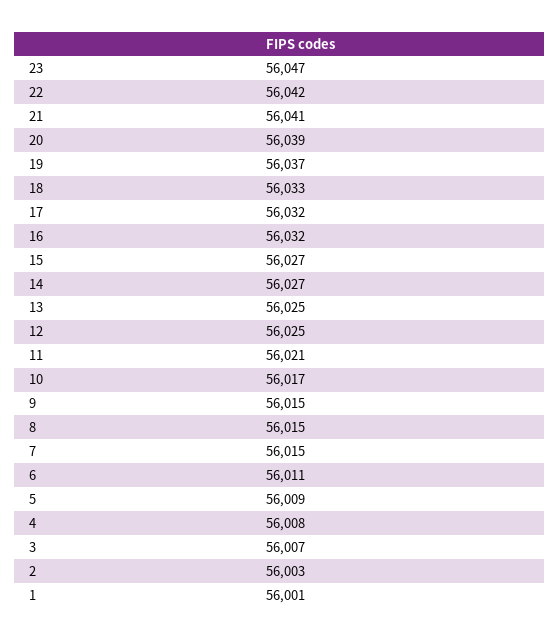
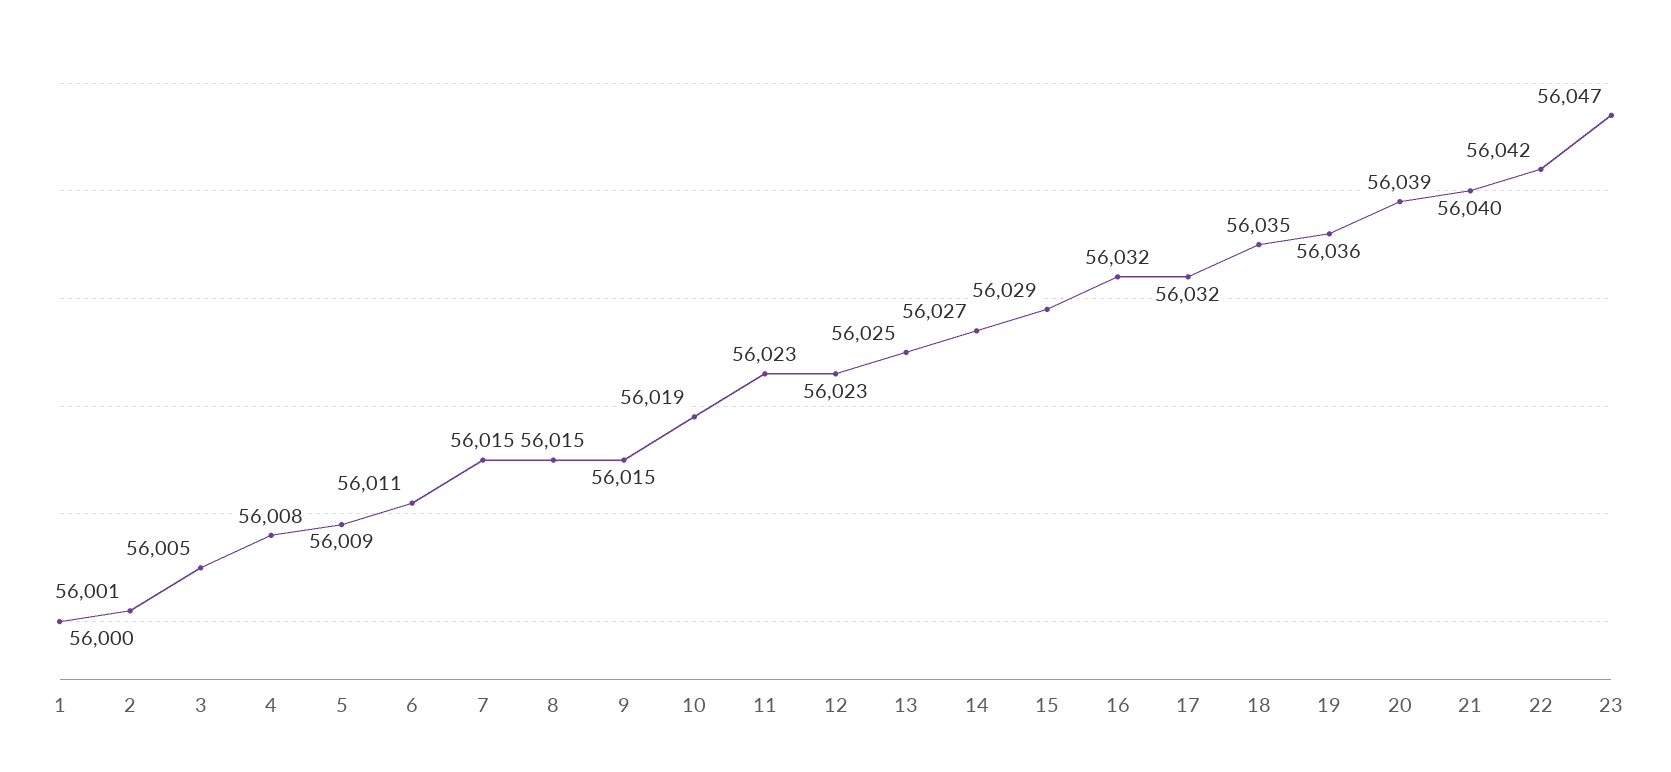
  {
    "23": 56047,
    "22": 56042,
-   "21": 56041,
+   "21": 56040,
    "20": 56039,
-   "19": 56037,
+   "19": 56036,
-   "18": 56033,
+   "18": 56035,
    "17": 56032,
    "16": 56032,
-   "15": 56027,
+   "15": 56029,
    "14": 56027,
    "13": 56025,
-   "12": 56025,
+   "12": 56023,
-   "11": 56021,
+   "11": 56023,
-   "10": 56017,
+   "10": 56019,
    "9": 56015,
    "8": 56015,
    "7": 56015,
    "6": 56011,
    "5": 56009,
    "4": 56008,
-   "3": 56007,
+   "3": 56005,
-   "2": 56003,
+   "2": 56001,
-   "1": 56001
+   "1": 56000
  }

